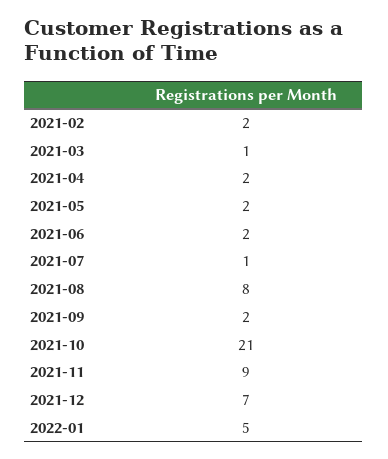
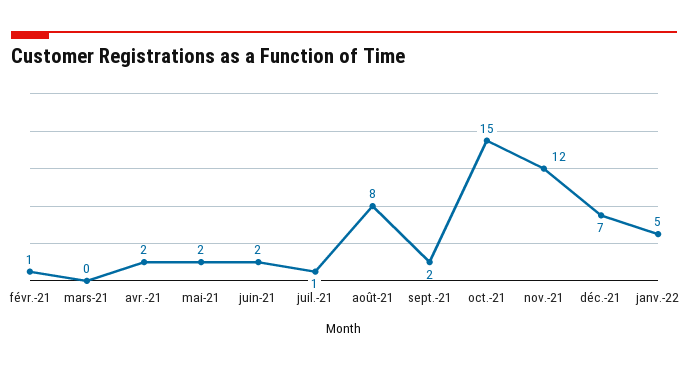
  {
-   "2021-02": 2,
+   "2021-02": 1,
-   "2021-03": 1,
+   "2021-03": 0,
    "2021-04": 2,
    "2021-05": 2,
    "2021-06": 2,
    "2021-07": 1,
    "2021-08": 8,
    "2021-09": 2,
-   "2021-10": 21,
+   "2021-10": 15,
-   "2021-11": 9,
+   "2021-11": 12,
    "2021-12": 7,
    "2022-01": 5
  }

